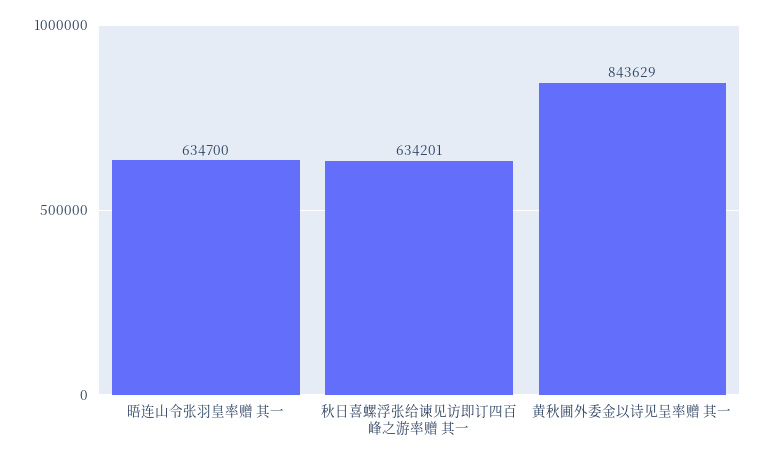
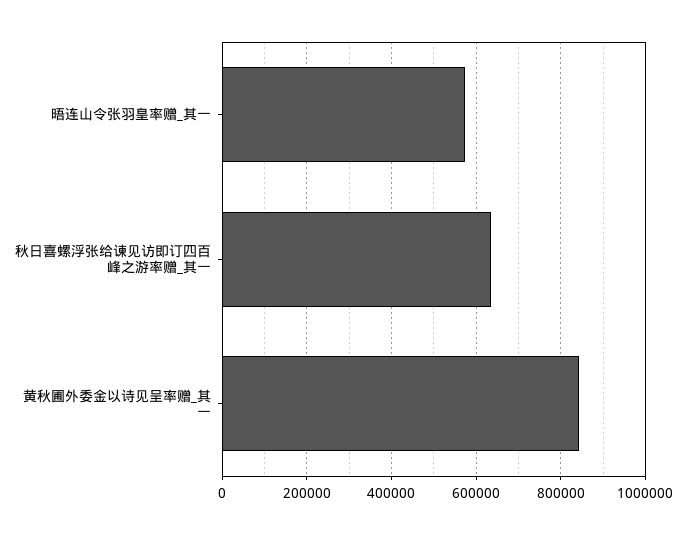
  {
-   "晤连山令张羽皇率赠 其一": 634700,
+   "晤连山令张羽皇率赠 其一": 580000,
    "秋日喜螺浮张给谏见访即订四百峰之游率赠 其一": 634201,
    "黄秋圃外委金以诗见呈率赠 其一": 843629
  }

